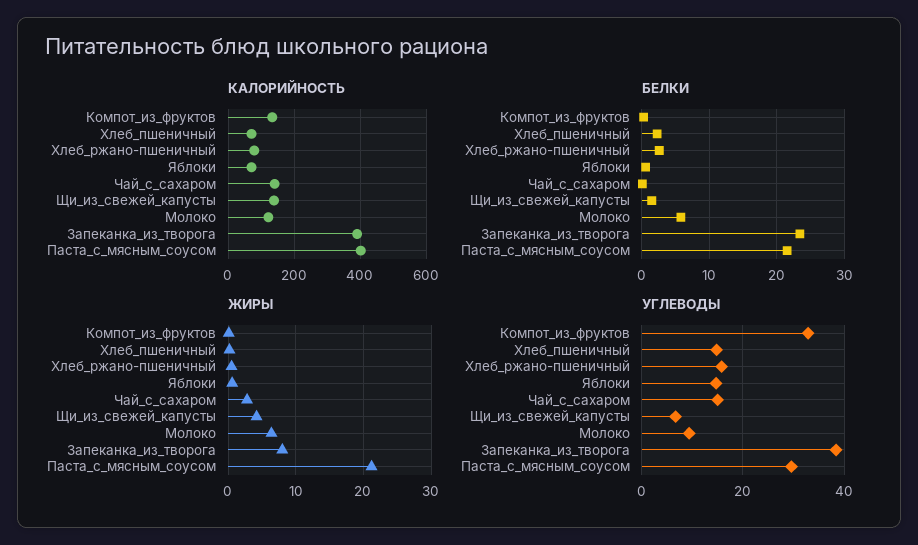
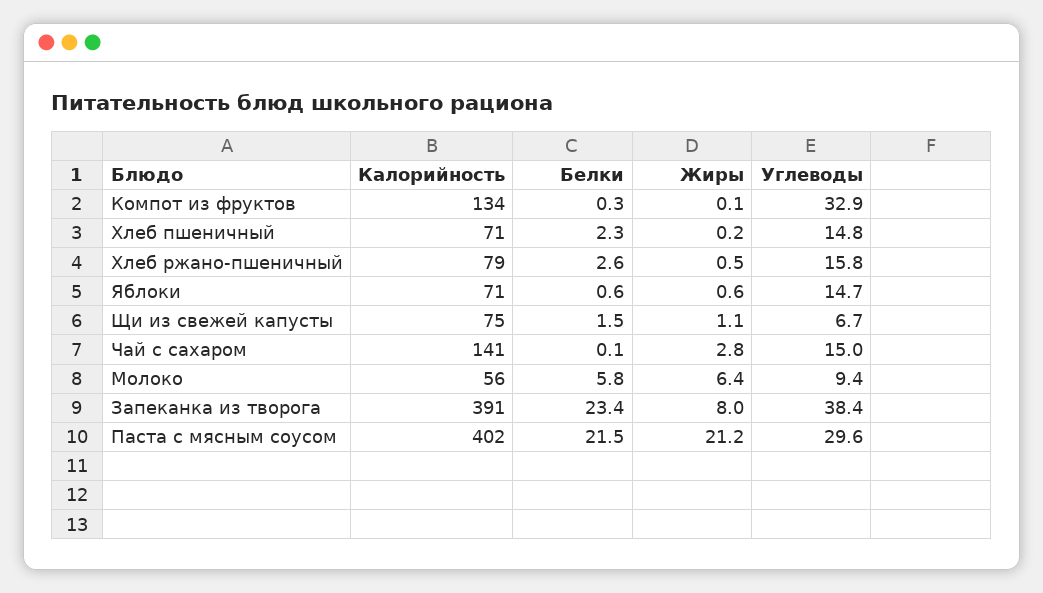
  {
    "КАЛОРИЙНОСТЬ": {
      "Компот_из_фруктов": 134,
      "Хлеб_пшеничный": 71,
      "Хлеб_ржано-пшеничный": 79,
      "Яблоки": 71,
      "Чай_с_сахаром": 141,
-     "Щи_из_свежей_капусты": 140,
+     "Щи_из_свежей_капусты": 75,
-     "Молоко": 120,
+     "Молоко": 56,
      "Запеканка_из_творога": 391,
      "Паста_с_мясным_соусом": 402
    },
    "БЕЛКИ": {
      "Компот_из_фруктов": 0.3,
      "Хлеб_пшеничный": 2.3,
      "Хлеб_ржано-пшеничный": 2.6,
      "Яблоки": 0.6,
      "Чай_с_сахаром": 0.1,
      "Щи_из_свежей_капусты": 1.5,
      "Молоко": 5.8,
      "Запеканка_из_творога": 23.4,
      "Паста_с_мясным_соусом": 21.5
    },
    "ЖИРЫ": {
      "Компот_из_фруктов": 0.1,
      "Хлеб_пшеничный": 0.2,
      "Хлеб_ржано-пшеничный": 0.5,
      "Яблоки": 0.6,
      "Чай_с_сахаром": 2.8,
-     "Щи_из_свежей_капусты": 4,
+     "Щи_из_свежей_капусты": 1.1,
      "Молоко": 6.4,
      "Запеканка_из_творога": 8,
      "Паста_с_мясным_соусом": 21.2
    },
    "УГЛЕВОДЫ": {
      "Компот_из_фруктов": 32.9,
      "Хлеб_пшеничный": 14.8,
      "Хлеб_ржано-пшеничный": 15.8,
      "Яблоки": 14.7,
      "Чай_с_сахаром": 15,
      "Щи_из_свежей_капусты": 6.7,
      "Молоко": 9.4,
      "Запеканка_из_творога": 38.4,
      "Паста_с_мясным_соусом": 29.6
    }
  }

